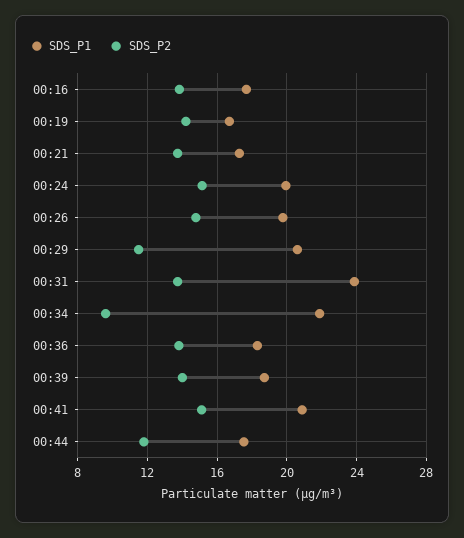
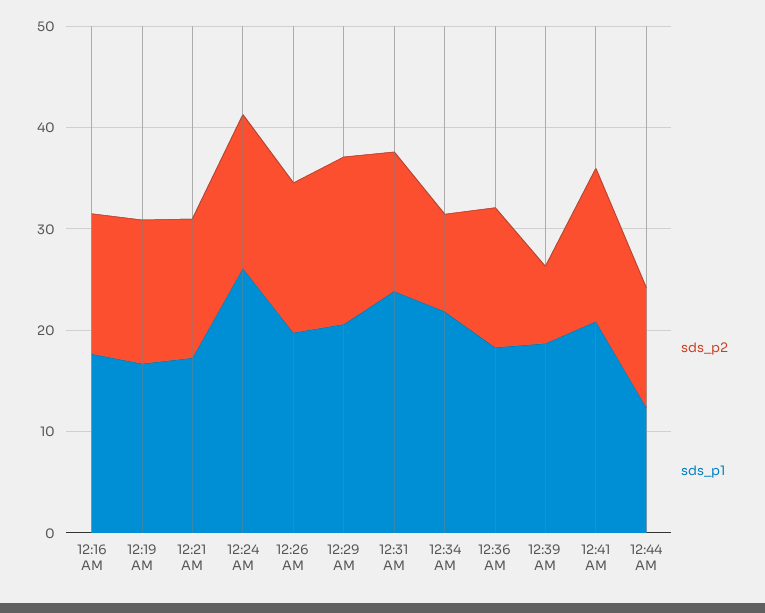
  {
    "SDS_P1": {
      "00:16": 17.5,
      "00:19": 16.5,
      "00:21": 17.5,
-     "00:24": 20,
+     "00:24": 26,
      "00:26": 20,
      "00:29": 20.5,
      "00:31": 24,
      "00:34": 22,
      "00:36": 18.5,
      "00:39": 18.5,
      "00:41": 21,
-     "00:44": 17.5
+     "00:44": 12
    },
    "SDS_P2": {
      "00:16": 14,
      "00:19": 14,
      "00:21": 13.5,
      "00:24": 15,
      "00:26": 15,
-     "00:29": 11.5,
+     "00:29": 16,
      "00:31": 13.5,
      "00:34": 9.5,
      "00:36": 14,
-     "00:39": 14,
+     "00:39": 8,
      "00:41": 15,
      "00:44": 12
    }
  }

